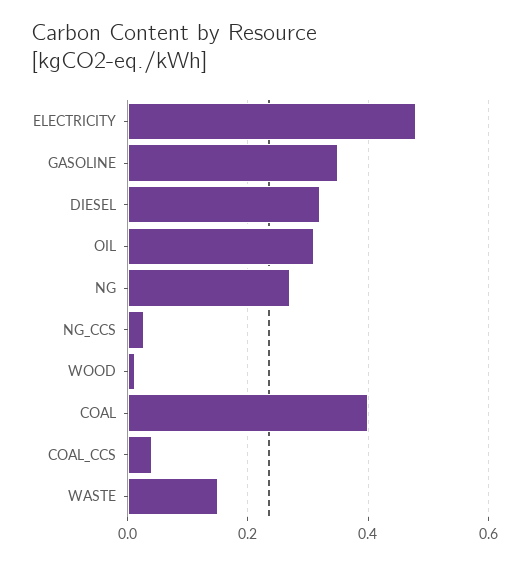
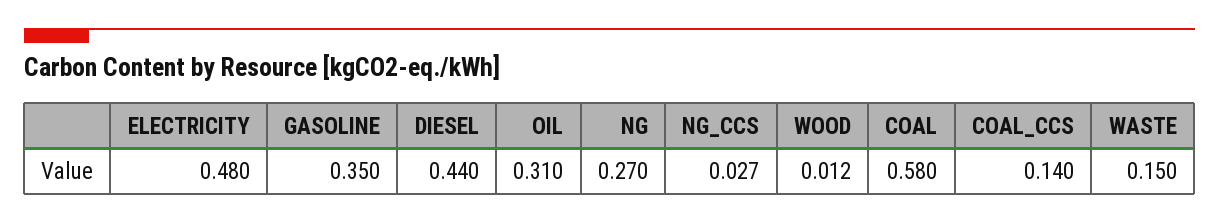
  {
    "ELECTRICITY": 0.48,
    "GASOLINE": 0.35,
-   "DIESEL": 0.32,
+   "DIESEL": 0.44,
    "OIL": 0.31,
    "NG": 0.27,
    "NG_CCS": 0.027,
    "WOOD": 0.012,
-   "COAL": 0.4,
+   "COAL": 0.58,
-   "COAL_CCS": 0.04,
+   "COAL_CCS": 0.14,
    "WASTE": 0.15
  }

